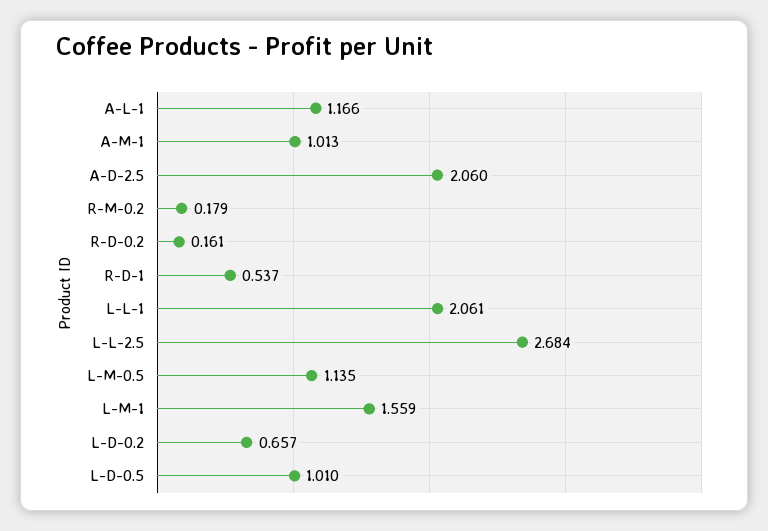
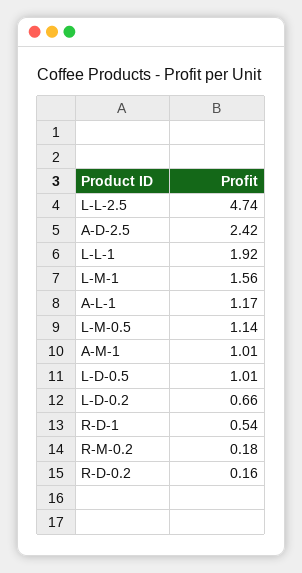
  {
    "A-L-1": 1.166,
    "A-M-1": 1.013,
-   "A-D-2.5": 2.06,
+   "A-D-2.5": 2.42,
    "R-M-0.2": 0.179,
    "R-D-0.2": 0.161,
    "R-D-1": 0.537,
-   "L-L-1": 2.061,
+   "L-L-1": 1.92,
-   "L-L-2.5": 2.684,
+   "L-L-2.5": 4.74,
    "L-M-0.5": 1.135,
    "L-M-1": 1.559,
    "L-D-0.2": 0.657,
    "L-D-0.5": 1.01
  }

